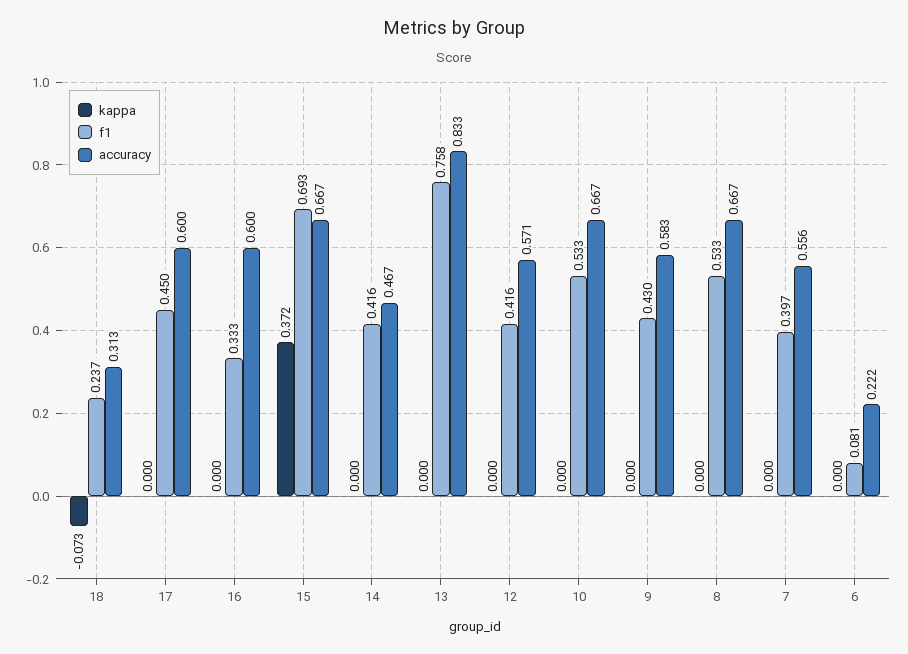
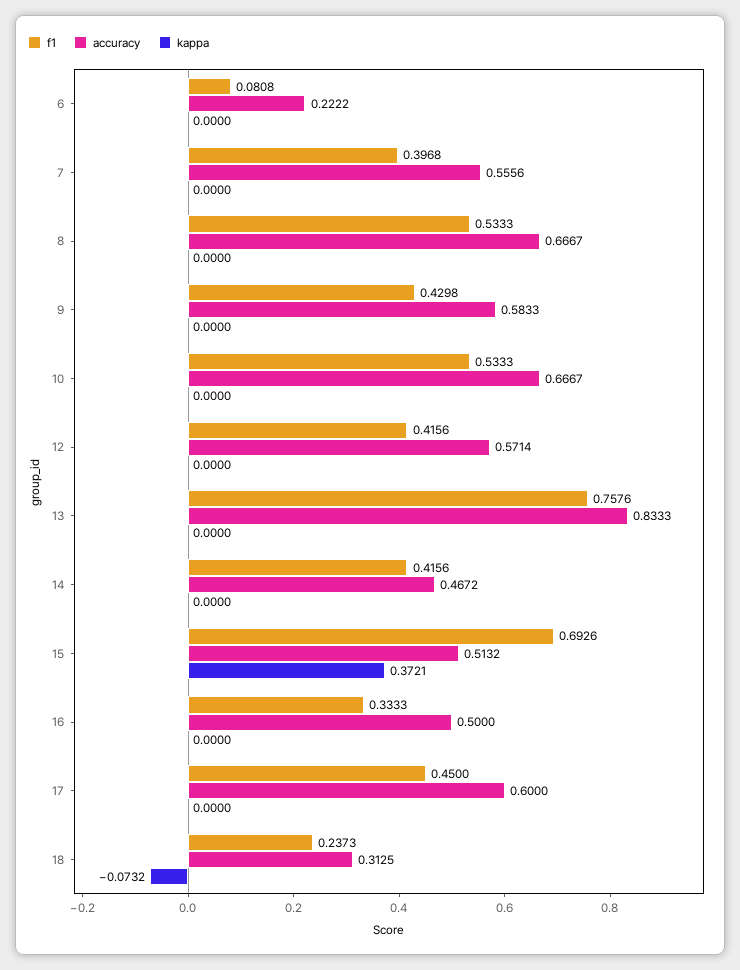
  {
    "kappa": {
      "18": -0.0732,
      "17": 0,
      "16": 0,
      "15": 0.3721,
      "14": 0,
      "13": 0,
      "12": 0,
      "10": 0,
      "9": 0,
      "8": 0,
      "7": 0,
      "6": 0
    },
    "f1": {
      "18": 0.2373,
      "17": 0.45,
      "16": 0.3333,
      "15": 0.6926,
      "14": 0.4156,
      "13": 0.7576,
      "12": 0.4156,
      "10": 0.5333,
      "9": 0.4298,
      "8": 0.5333,
      "7": 0.3968,
      "6": 0.0808
    },
    "accuracy": {
      "18": 0.3125,
      "17": 0.6,
-     "16": 0.6,
+     "16": 0.5,
-     "15": 0.667,
+     "15": 0.5132,
      "14": 0.4672,
      "13": 0.8333,
      "12": 0.5714,
      "10": 0.6667,
      "9": 0.5833,
      "8": 0.6667,
      "7": 0.5556,
      "6": 0.2222
    }
  }

